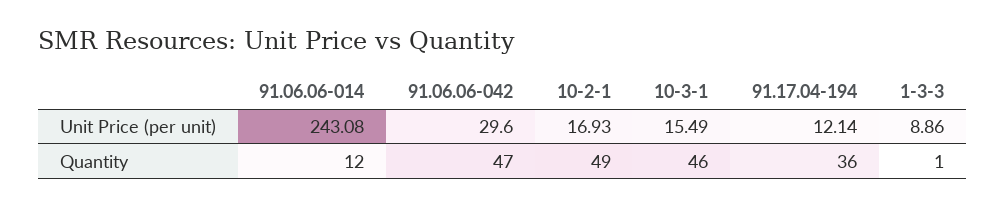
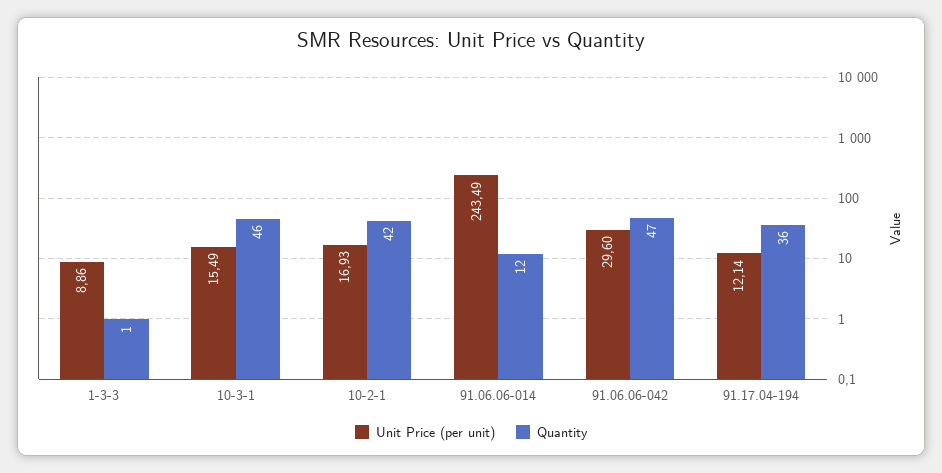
  {
    "Unit Price (per unit)": {
-     "91.06.06-014": 243.08,
+     "91.06.06-014": 243.49,
      "91.06.06-042": 29.6,
      "10-2-1": 16.93,
      "10-3-1": 15.49,
      "91.17.04-194": 12.14,
      "1-3-3": 8.86
    },
    "Quantity": {
      "91.06.06-014": 12,
      "91.06.06-042": 47,
-     "10-2-1": 49,
+     "10-2-1": 42,
      "10-3-1": 46,
      "91.17.04-194": 36,
      "1-3-3": 1
    }
  }

